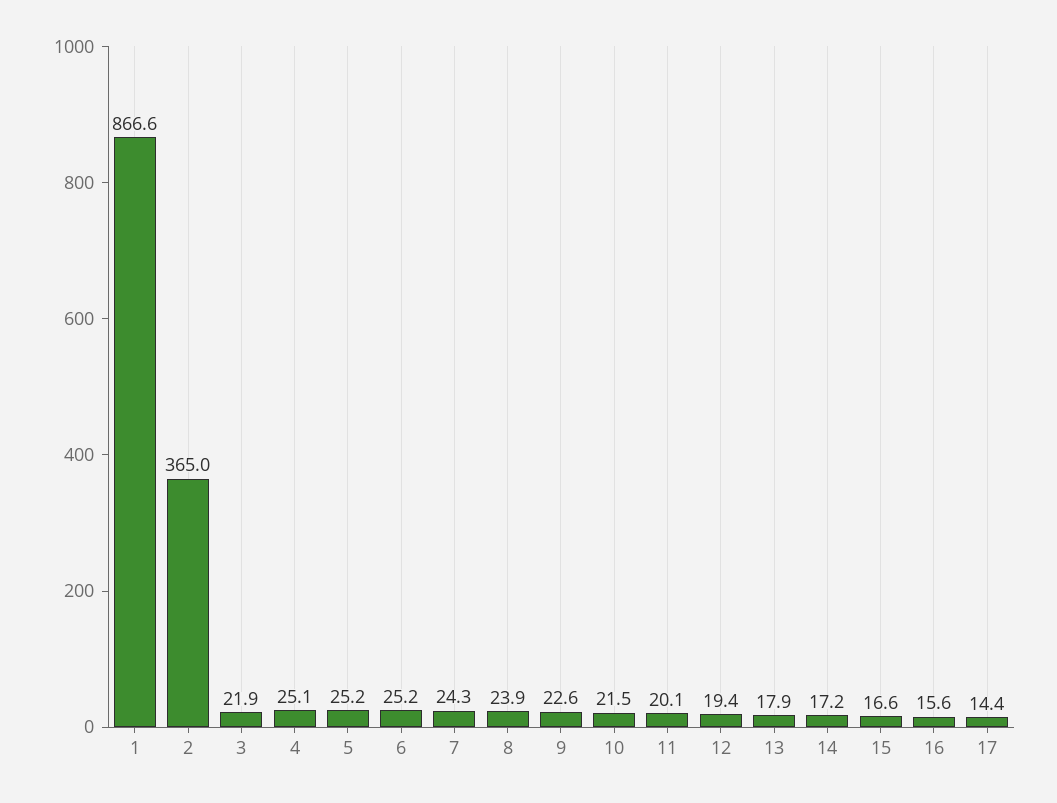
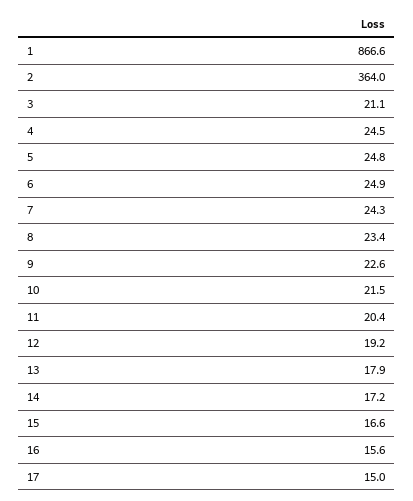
  {
    "1": 866.6,
-   "2": 365,
+   "2": 364,
-   "3": 21.9,
+   "3": 21.1,
-   "4": 25.1,
+   "4": 24.5,
-   "5": 25.2,
+   "5": 24.8,
-   "6": 25.2,
+   "6": 24.9,
    "7": 24.3,
-   "8": 23.9,
+   "8": 23.4,
    "9": 22.6,
    "10": 21.5,
-   "11": 20.1,
+   "11": 20.4,
-   "12": 19.4,
+   "12": 19.2,
    "13": 17.9,
    "14": 17.2,
    "15": 16.6,
    "16": 15.6,
-   "17": 14.4
+   "17": 15
  }

